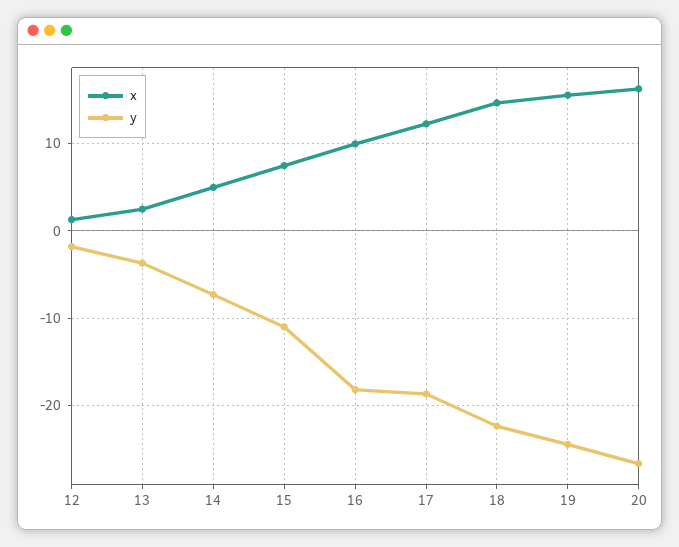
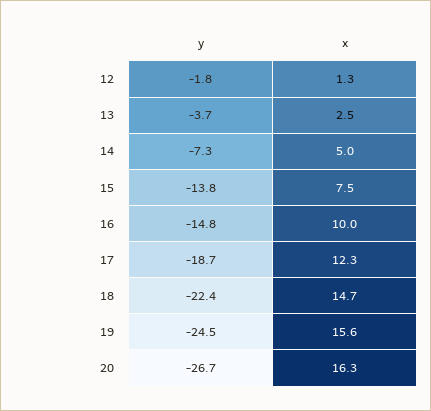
  {
    "x": {
      "12": 1.3,
      "13": 2.5,
      "14": 5,
      "15": 7.5,
      "16": 10,
      "17": 12.3,
      "18": 14.7,
      "19": 15.6,
      "20": 16.3
    },
    "y": {
      "12": -1.8,
      "13": -3.7,
      "14": -7.3,
-     "15": -11,
+     "15": -13.8,
-     "16": -18,
+     "16": -14.8,
      "17": -18.7,
      "18": -22.4,
      "19": -24.5,
      "20": -26.7
    }
  }

